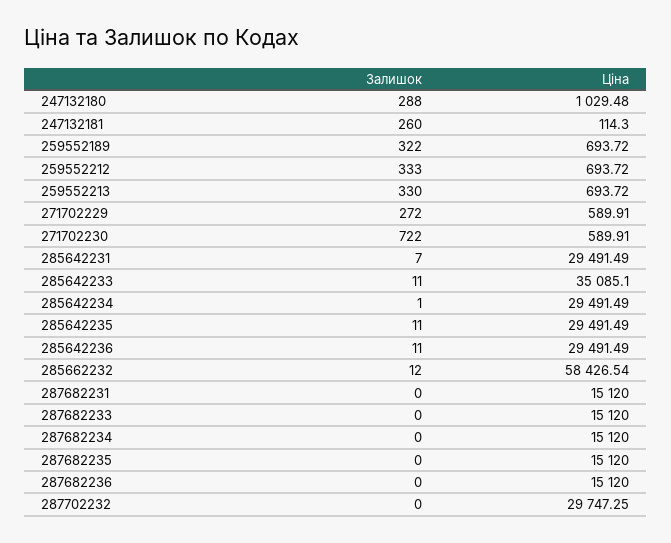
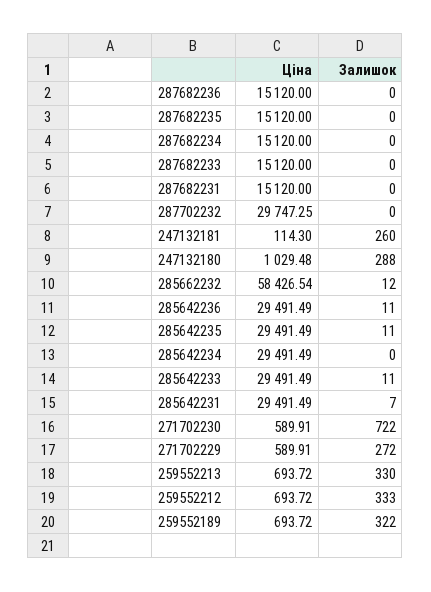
  {
    "Залишок": {
      "247132180": 288,
      "247132181": 260,
      "259552189": 322,
      "259552212": 333,
      "259552213": 330,
      "271702229": 272,
      "271702230": 722,
      "285642231": 7,
      "285642233": 11,
-     "285642234": 1,
+     "285642234": 0,
      "285642235": 11,
      "285642236": 11,
      "285662232": 12,
      "287682231": 0,
      "287682233": 0,
      "287682234": 0,
      "287682235": 0,
      "287682236": 0,
      "287702232": 0
    },
    "Ціна": {
      "247132180": 1029.48,
      "247132181": 114.3,
      "259552189": 693.72,
      "259552212": 693.72,
      "259552213": 693.72,
      "271702229": 589.91,
      "271702230": 589.91,
      "285642231": 29491.49,
-     "285642233": 35085.1,
+     "285642233": 29491.49,
      "285642234": 29491.49,
      "285642235": 29491.49,
      "285642236": 29491.49,
      "285662232": 58426.54,
      "287682231": 15120,
      "287682233": 15120,
      "287682234": 15120,
      "287682235": 15120,
      "287682236": 15120,
      "287702232": 29747.25
    }
  }

